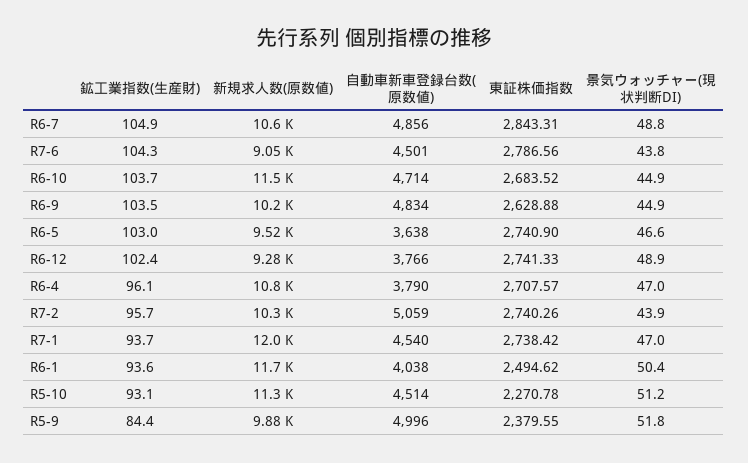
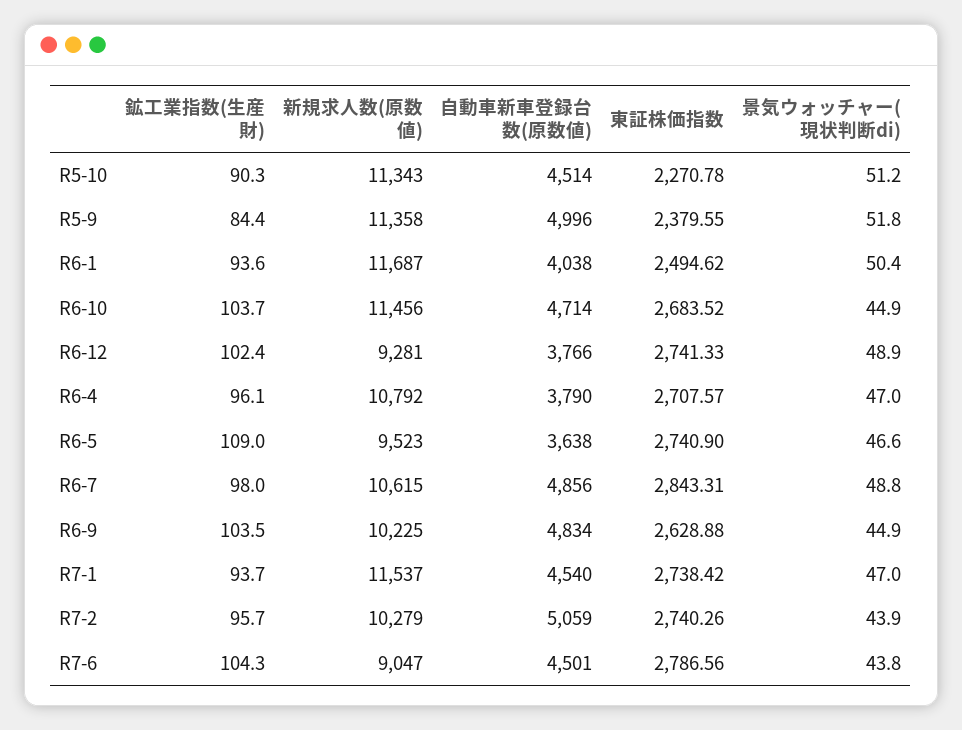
  {
    "鉱工業指数(生産財)": {
-     "R6-7": 104.9,
+     "R6-7": 98,
      "R7-6": 104.3,
      "R6-10": 103.7,
      "R6-9": 103.5,
-     "R6-5": 103,
+     "R6-5": 109,
      "R6-12": 102.4,
      "R6-4": 96.1,
      "R7-2": 95.7,
      "R7-1": 93.7,
      "R6-1": 93.6,
-     "R5-10": 93.1,
+     "R5-10": 90.3,
      "R5-9": 84.4
    },
    "新規求人数(原数値)": {
      "R6-7": 10615,
      "R7-6": 9047,
      "R6-10": 11456,
      "R6-9": 10225,
      "R6-5": 9523,
      "R6-12": 9281,
      "R6-4": 10792,
      "R7-2": 10279,
-     "R7-1": 12000,
+     "R7-1": 11537,
      "R6-1": 11687,
      "R5-10": 11343,
-     "R5-9": 9880
+     "R5-9": 11358
    },
    "自動車新車登録台数(原数値)": {
      "R6-7": 4856,
      "R7-6": 4501,
      "R6-10": 4714,
      "R6-9": 4834,
      "R6-5": 3638,
      "R6-12": 3766,
      "R6-4": 3790,
      "R7-2": 5059,
      "R7-1": 4540,
      "R6-1": 4038,
      "R5-10": 4514,
      "R5-9": 4996
    },
    "東証株価指数": {
      "R6-7": 2843.31,
      "R7-6": 2786.56,
      "R6-10": 2683.52,
      "R6-9": 2628.88,
      "R6-5": 2740.9,
      "R6-12": 2741.33,
      "R6-4": 2707.57,
      "R7-2": 2740.26,
      "R7-1": 2738.42,
      "R6-1": 2494.62,
      "R5-10": 2270.78,
      "R5-9": 2379.55
    },
    "景気ウォッチャー(現状判断DI)": {
      "R6-7": 48.8,
      "R7-6": 43.8,
      "R6-10": 44.9,
      "R6-9": 44.9,
      "R6-5": 46.6,
      "R6-12": 48.9,
      "R6-4": 47,
      "R7-2": 43.9,
      "R7-1": 47,
      "R6-1": 50.4,
      "R5-10": 51.2,
      "R5-9": 51.8
    }
  }

